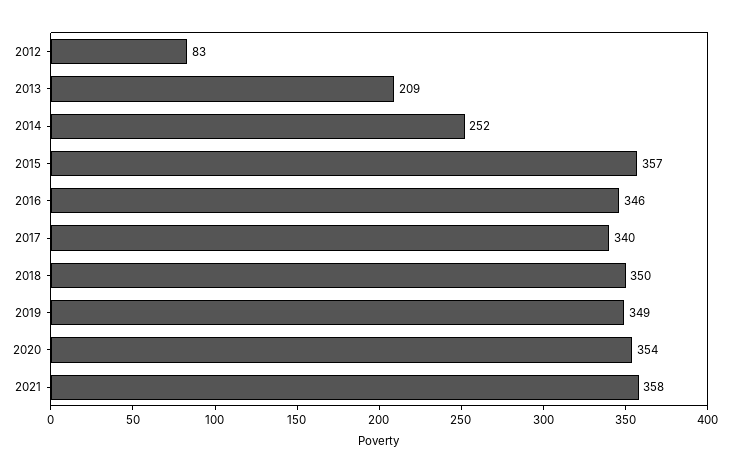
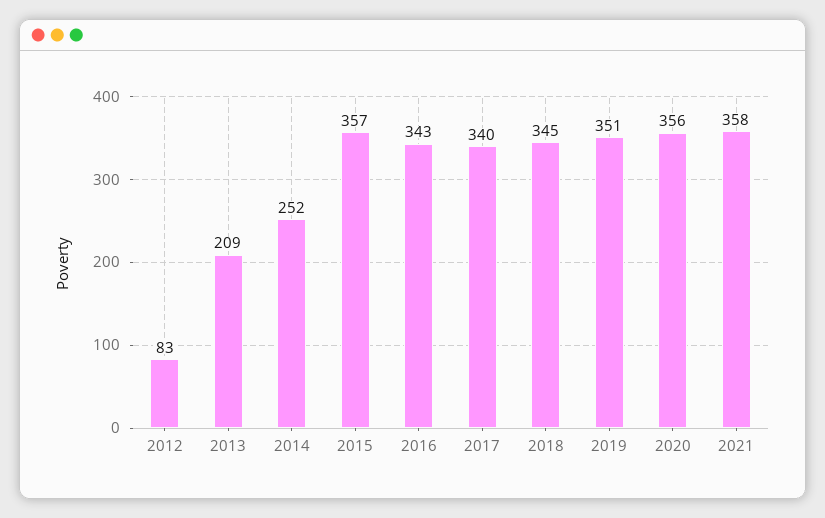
  {
    "2012": 83,
    "2013": 209,
    "2014": 252,
    "2015": 357,
-   "2016": 346,
+   "2016": 343,
    "2017": 340,
-   "2018": 350,
+   "2018": 345,
-   "2019": 349,
+   "2019": 351,
-   "2020": 354,
+   "2020": 356,
    "2021": 358
  }

